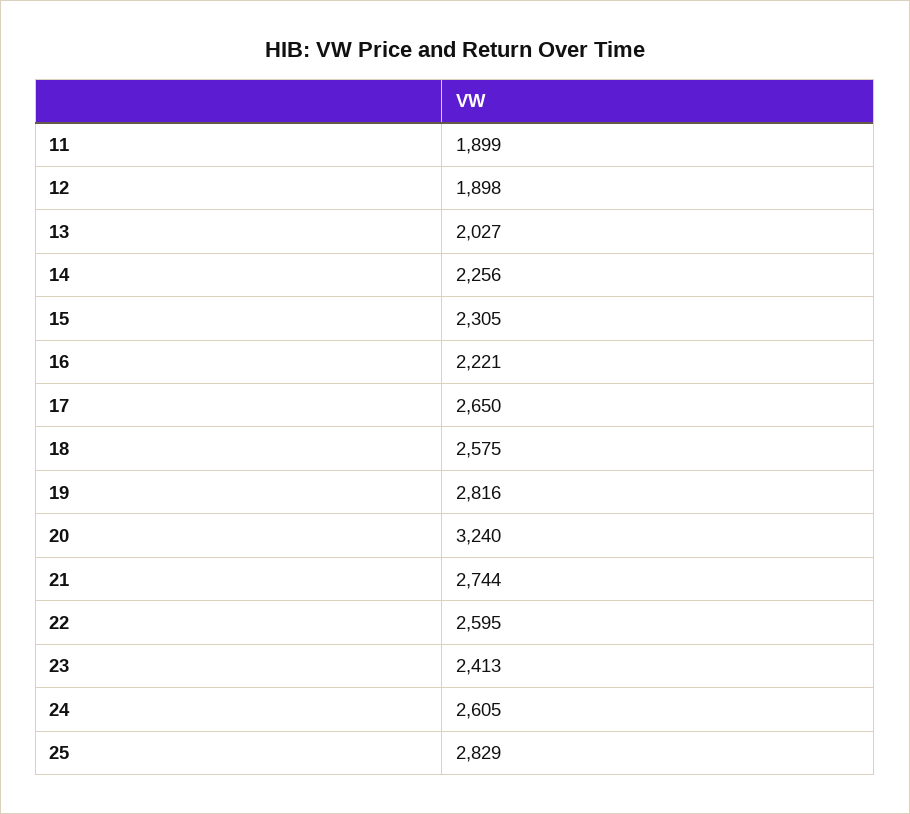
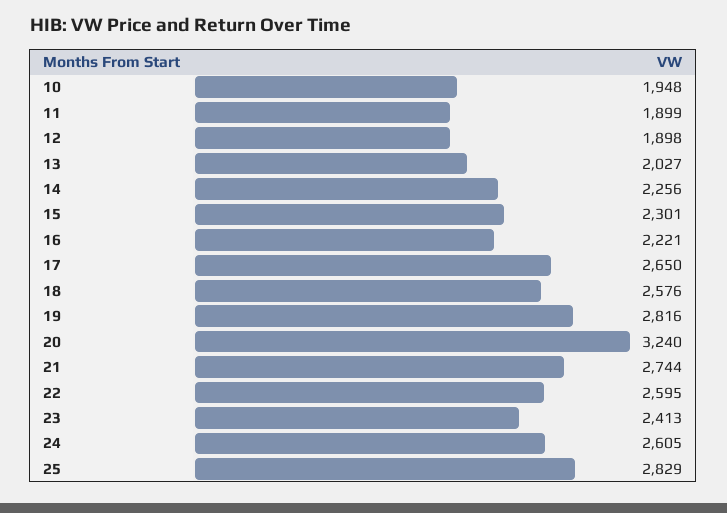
  {
    "11": 1899,
    "12": 1898,
    "13": 2027,
    "14": 2256,
-   "15": 2305,
+   "15": 2301,
    "16": 2221,
    "17": 2650,
-   "18": 2575,
+   "18": 2576,
    "19": 2816,
    "20": 3240,
    "21": 2744,
    "22": 2595,
    "23": 2413,
    "24": 2605,
-   "25": 2829
+   "25": 2829,
+   "10": 1948
  }

